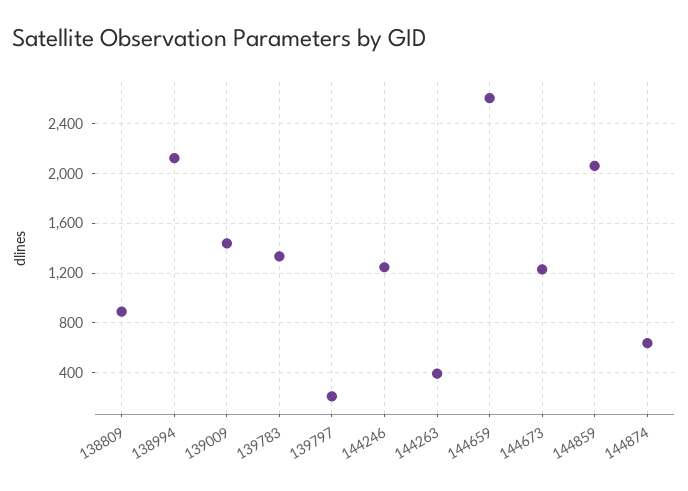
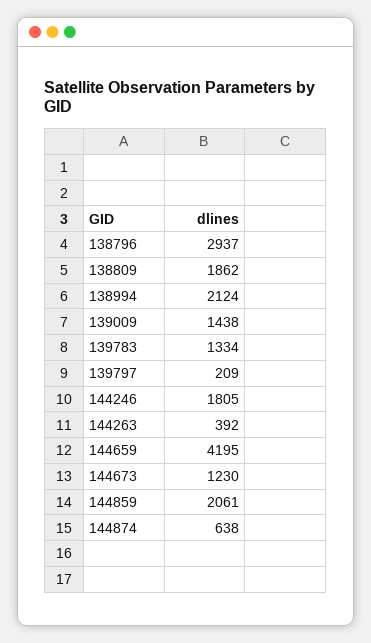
  {
-   "138809": 900,
+   "138809": 1862,
    "138994": 2124,
    "139009": 1438,
    "139783": 1334,
    "139797": 209,
-   "144246": 1250,
+   "144246": 1805,
    "144263": 392,
-   "144659": 2600,
+   "144659": 4195,
    "144673": 1230,
    "144859": 2061,
-   "144874": 638
+   "144874": 638,
+   "138796": 2937
  }

